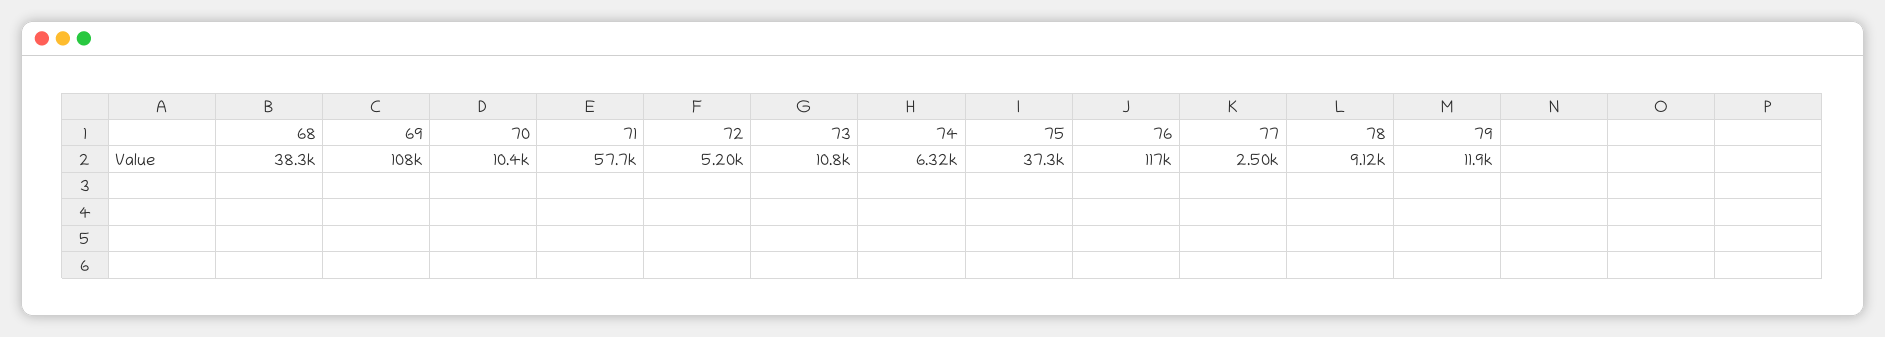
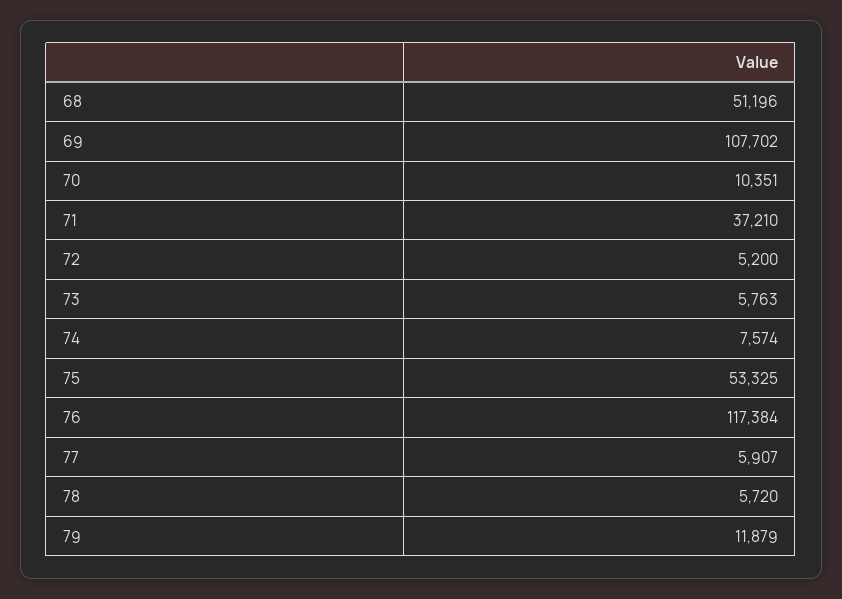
  {
-   "68": 38300,
+   "68": 51196,
    "69": 107702,
    "70": 10351,
-   "71": 57700,
+   "71": 37210,
    "72": 5200,
-   "73": 10800,
+   "73": 5763,
-   "74": 6320,
+   "74": 7574,
-   "75": 37300,
+   "75": 53325,
    "76": 117384,
-   "77": 2500,
+   "77": 5907,
-   "78": 9120,
+   "78": 5720,
    "79": 11879
  }

